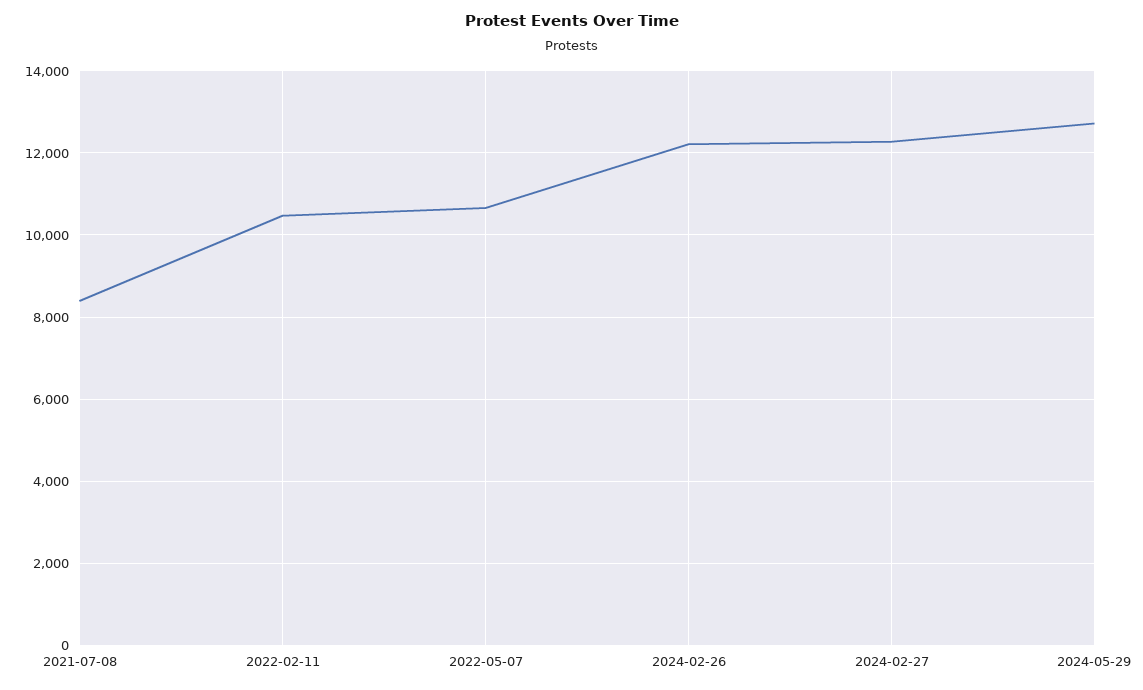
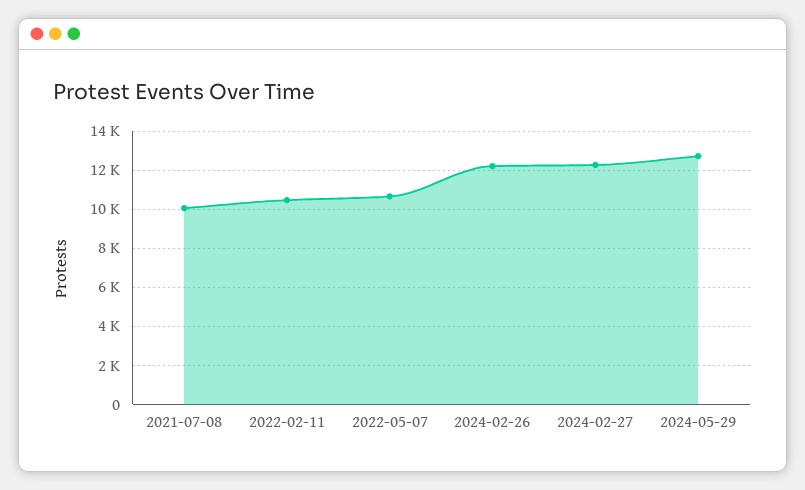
  {
-   "2021-07-08": 8400,
+   "2021-07-08": 10000,
    "2022-02-11": 10400,
    "2022-05-07": 10600,
    "2024-02-26": 12200,
    "2024-02-27": 12200,
    "2024-05-29": 12800
  }

